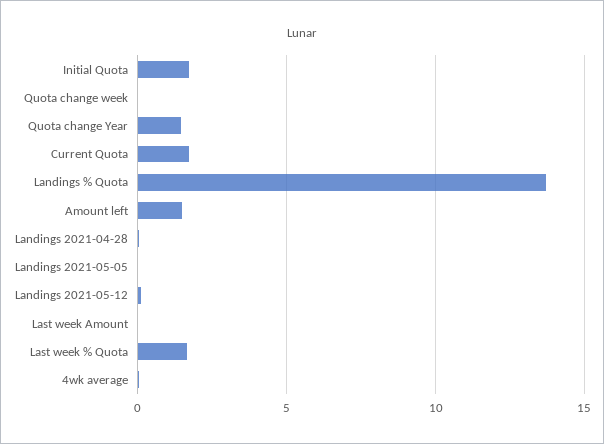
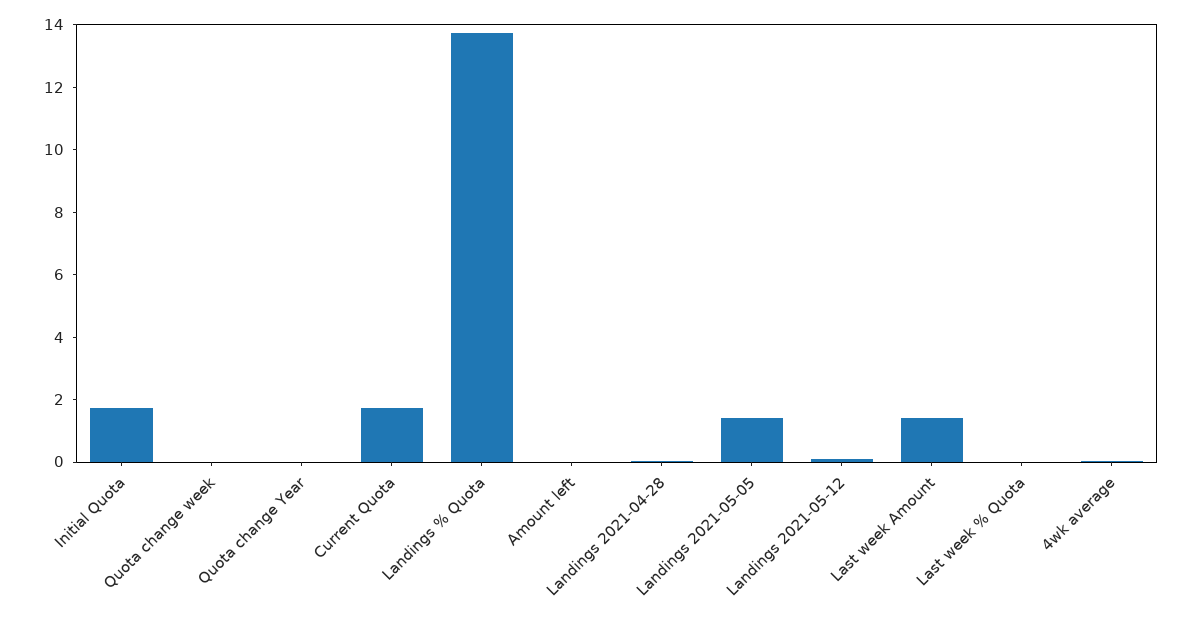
  {
    "Initial Quota": 1.5,
    "Quota change week": 0,
-   "Quota change Year": 1.5,
+   "Quota change Year": 0,
    "Current Quota": 1.5,
    "Landings % Quota": 13.5,
-   "Amount left": 1.5,
+   "Amount left": 0,
    "Landings 2021-04-28": 0,
-   "Landings 2021-05-05": 0,
+   "Landings 2021-05-05": 1.5,
    "Landings 2021-05-12": 0,
-   "Last week Amount": 0,
+   "Last week Amount": 1.5,
-   "Last week % Quota": 1.5,
+   "Last week % Quota": 0,
    "4wk average": 0
  }

